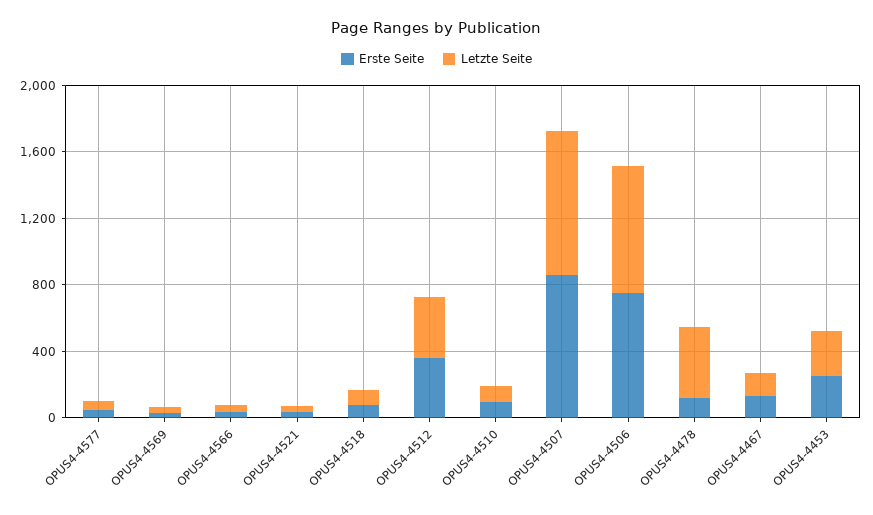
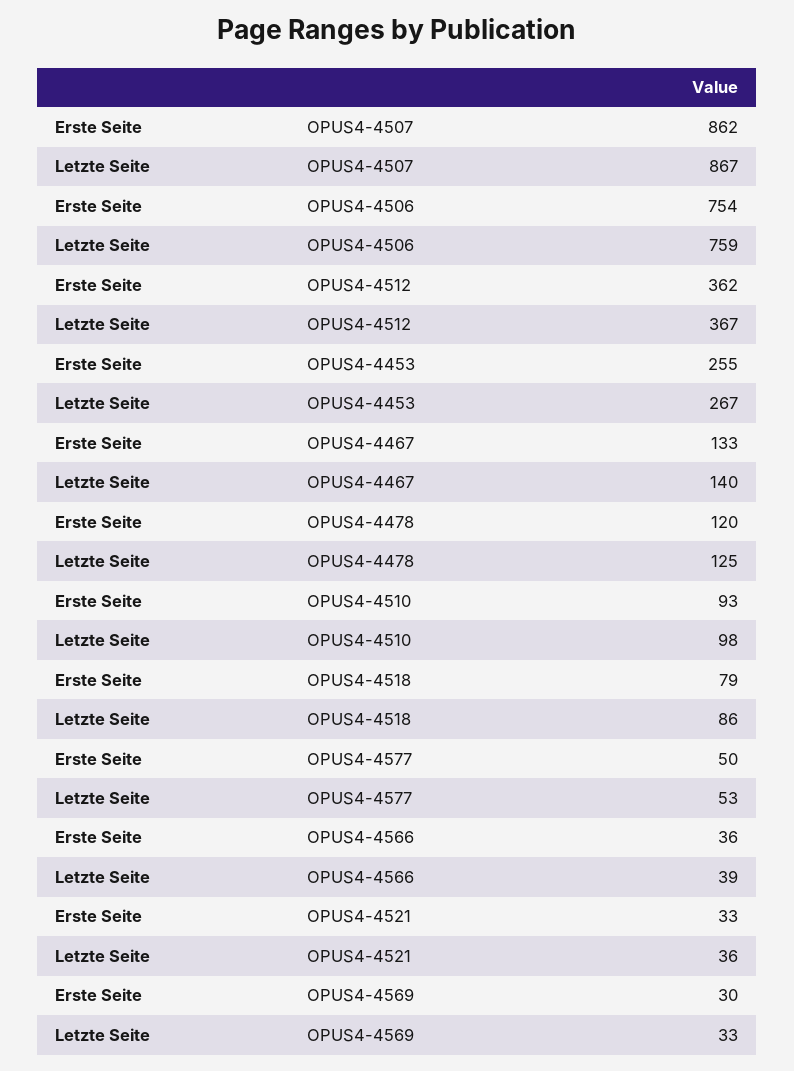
  {
    "Erste Seite": {
      "OPUS4-4577": 50,
      "OPUS4-4569": 30,
      "OPUS4-4566": 36,
      "OPUS4-4521": 33,
      "OPUS4-4518": 79,
      "OPUS4-4512": 362,
      "OPUS4-4510": 93,
      "OPUS4-4507": 862,
      "OPUS4-4506": 754,
      "OPUS4-4478": 120,
      "OPUS4-4467": 133,
      "OPUS4-4453": 255
    },
    "Letzte Seite": {
      "OPUS4-4577": 53,
      "OPUS4-4569": 33,
      "OPUS4-4566": 39,
      "OPUS4-4521": 36,
      "OPUS4-4518": 86,
      "OPUS4-4512": 367,
      "OPUS4-4510": 98,
      "OPUS4-4507": 867,
      "OPUS4-4506": 759,
-     "OPUS4-4478": 400,
+     "OPUS4-4478": 125,
      "OPUS4-4467": 140,
      "OPUS4-4453": 267
    }
  }

